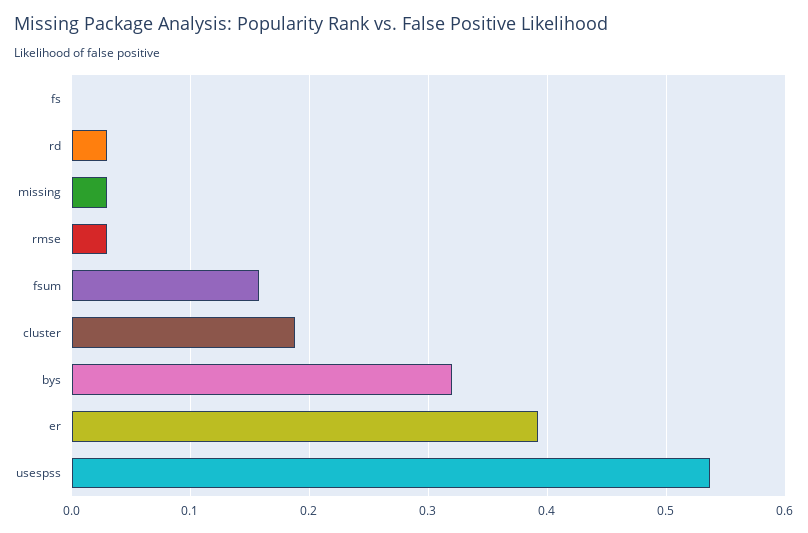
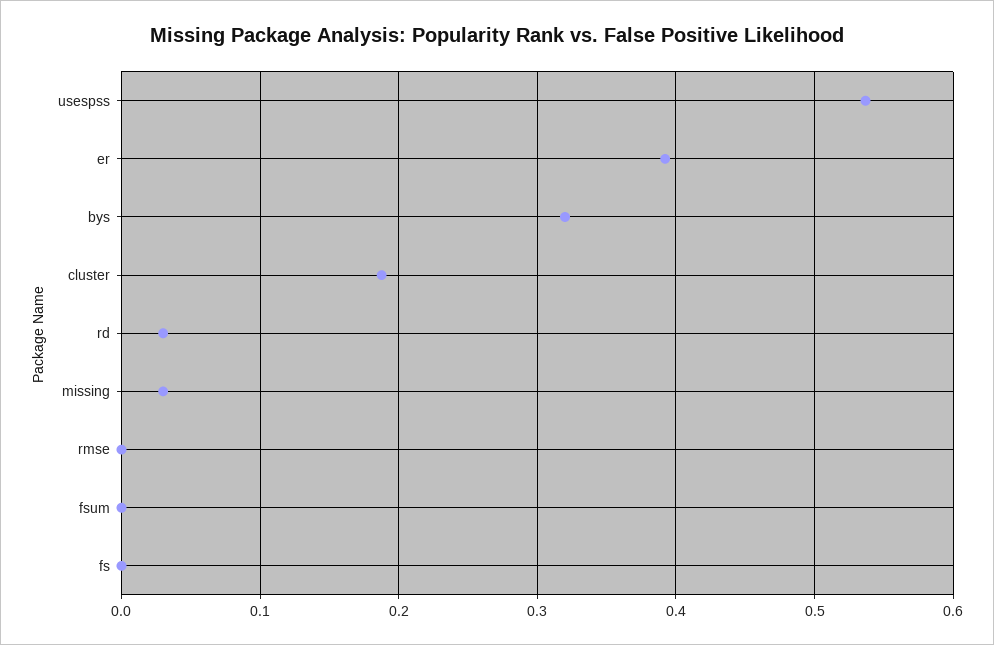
  {
    "fs": 0,
    "rd": 0.03,
    "missing": 0.03,
-   "rmse": 0.03,
+   "rmse": 0,
-   "fsum": 0.16,
+   "fsum": 0,
    "cluster": 0.19,
    "bys": 0.32,
    "er": 0.39,
    "usespss": 0.54
  }

